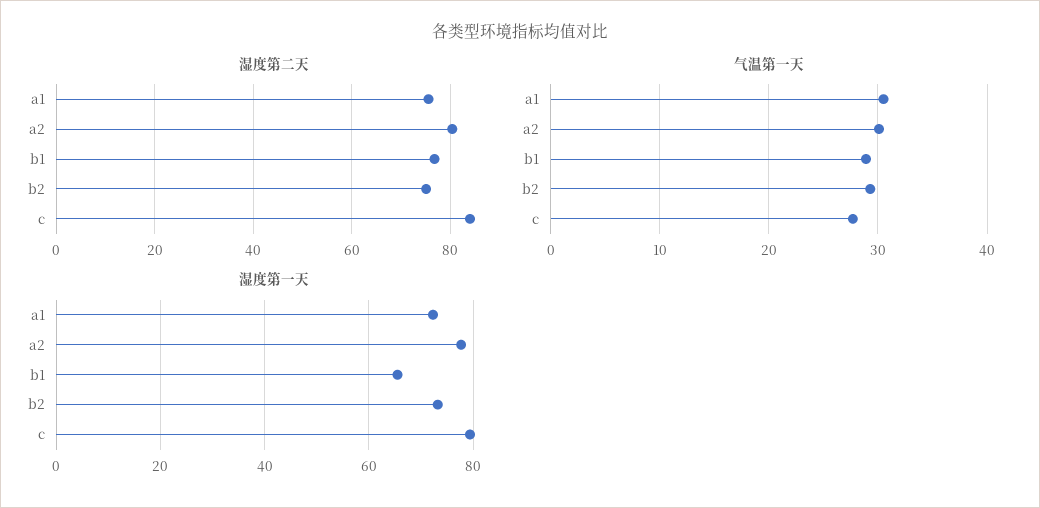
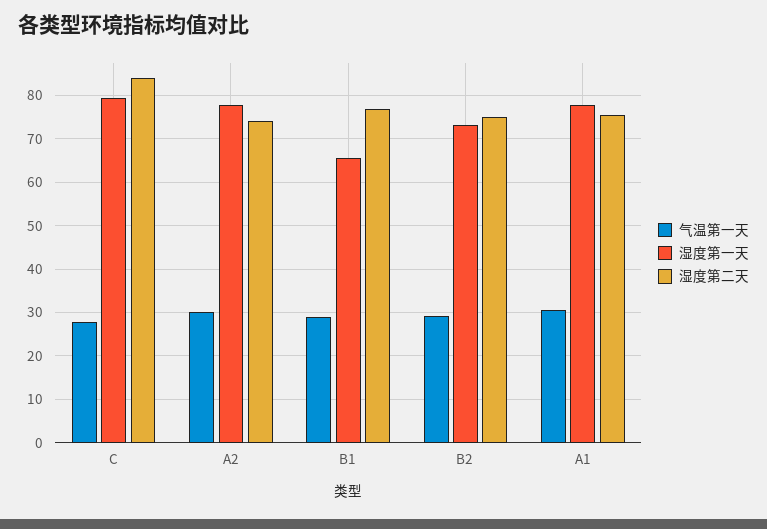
  {
    "湿度第二天": {
      "a1": 76,
-     "a2": 80,
+     "a2": 74,
      "b1": 76,
      "b2": 76,
      "c": 84
    },
    "气温第一天": {
      "a1": 31,
      "a2": 30,
      "b1": 29,
      "b2": 29,
      "c": 28
    },
    "湿度第一天": {
-     "a1": 72,
+     "a1": 78,
      "a2": 78,
      "b1": 66,
      "b2": 74,
      "c": 80
    }
  }

